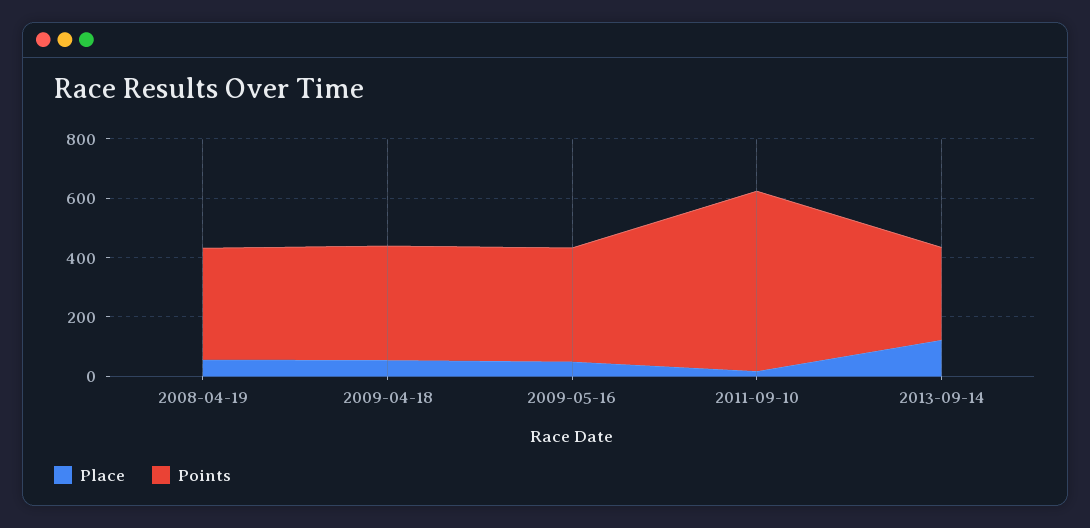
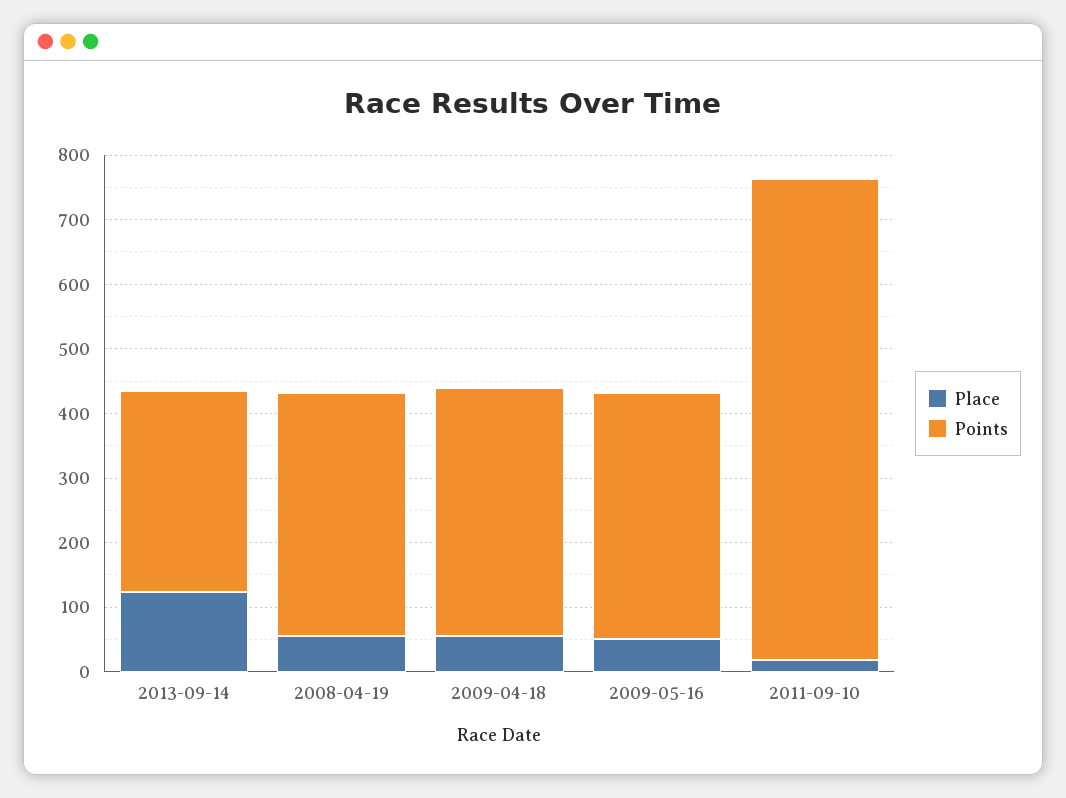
  {
    "Place": {
      "2008-04-19": 60,
      "2009-04-18": 60,
      "2009-05-16": 60,
      "2011-09-10": 20,
      "2013-09-14": 120
    },
    "Points": {
      "2008-04-19": 380,
      "2009-04-18": 380,
      "2009-05-16": 380,
-     "2011-09-10": 600,
+     "2011-09-10": 740,
      "2013-09-14": 320
    }
  }

